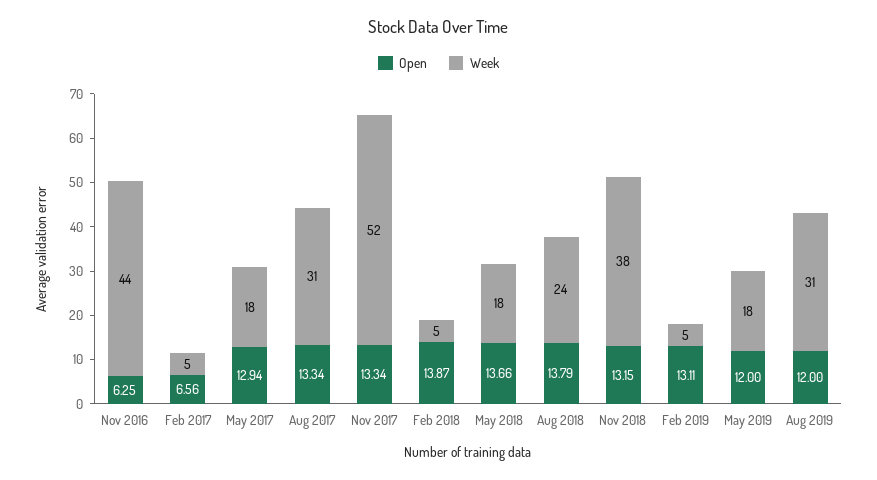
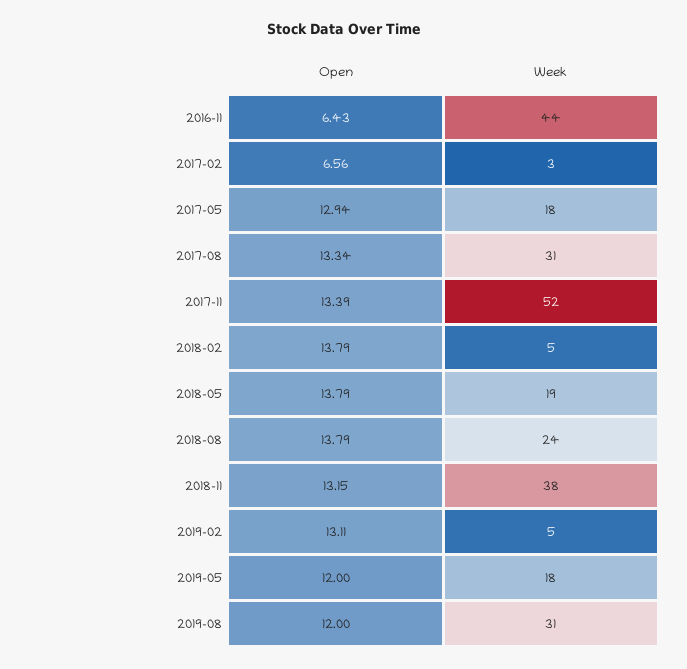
  {
    "Open": {
-     "Nov 2016": 6.25,
+     "Nov 2016": 6.43,
      "Feb 2017": 6.56,
      "May 2017": 12.94,
      "Aug 2017": 13.34,
-     "Nov 2017": 13.34,
+     "Nov 2017": 13.39,
-     "Feb 2018": 13.87,
+     "Feb 2018": 13.79,
-     "May 2018": 13.66,
+     "May 2018": 13.79,
      "Aug 2018": 13.79,
      "Nov 2018": 13.15,
      "Feb 2019": 13.11,
      "May 2019": 12,
      "Aug 2019": 12
    },
    "Week": {
      "Nov 2016": 44,
-     "Feb 2017": 5,
+     "Feb 2017": 3,
      "May 2017": 18,
      "Aug 2017": 31,
      "Nov 2017": 52,
      "Feb 2018": 5,
-     "May 2018": 18,
+     "May 2018": 19,
      "Aug 2018": 24,
      "Nov 2018": 38,
      "Feb 2019": 5,
      "May 2019": 18,
      "Aug 2019": 31
    }
  }

